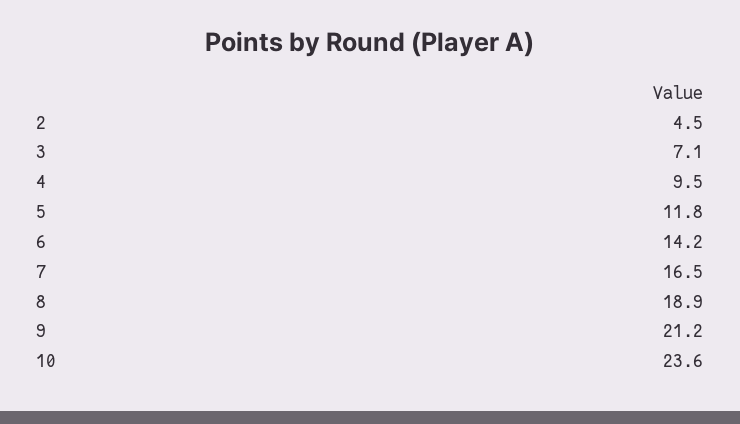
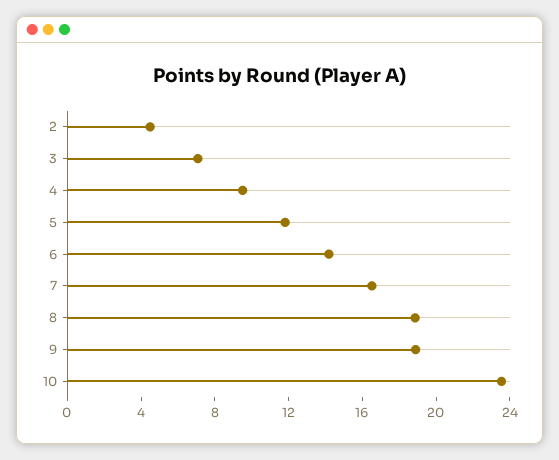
  {
    "2": 4.5,
    "3": 7.1,
    "4": 9.5,
    "5": 11.8,
    "6": 14.2,
    "7": 16.5,
    "8": 18.9,
-   "9": 21.2,
+   "9": 19,
    "10": 23.6
  }

